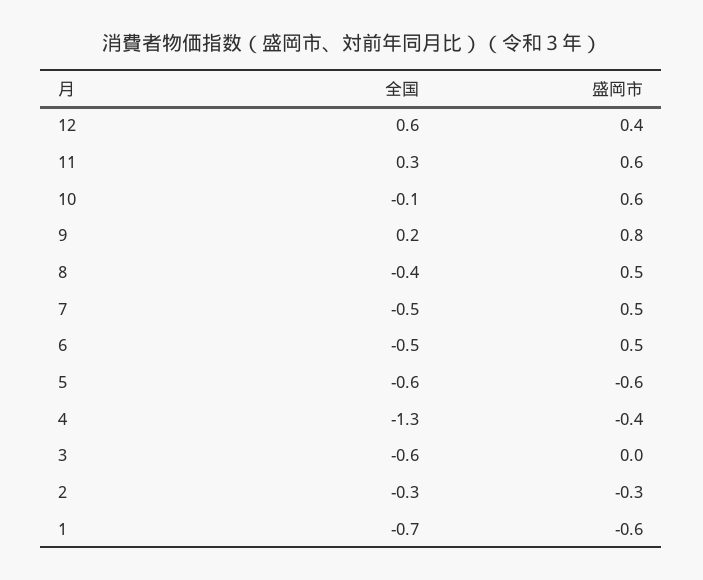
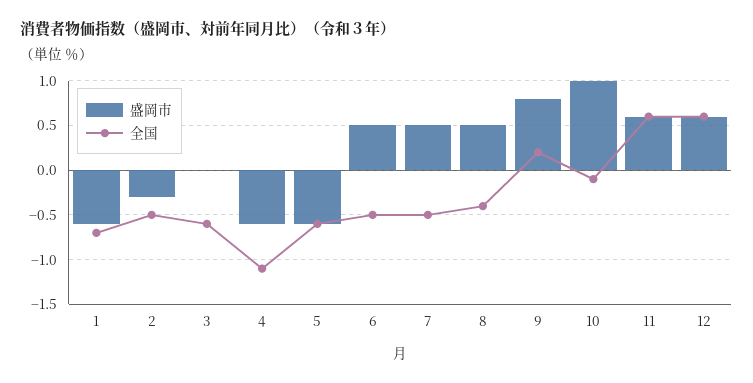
  {
    "全国": {
      "12": 0.6,
-     "11": 0.3,
+     "11": 0.6,
      "10": -0.1,
      "9": 0.2,
      "8": -0.4,
      "7": -0.5,
      "6": -0.5,
      "5": -0.6,
-     "4": -1.3,
+     "4": -1.1,
      "3": -0.6,
-     "2": -0.3,
+     "2": -0.5,
      "1": -0.7
    },
    "盛岡市": {
-     "12": 0.4,
+     "12": 0.6,
      "11": 0.6,
-     "10": 0.6,
+     "10": 1,
      "9": 0.8,
      "8": 0.5,
      "7": 0.5,
      "6": 0.5,
      "5": -0.6,
-     "4": -0.4,
+     "4": -0.6,
      "3": 0,
      "2": -0.3,
      "1": -0.6
    }
  }

